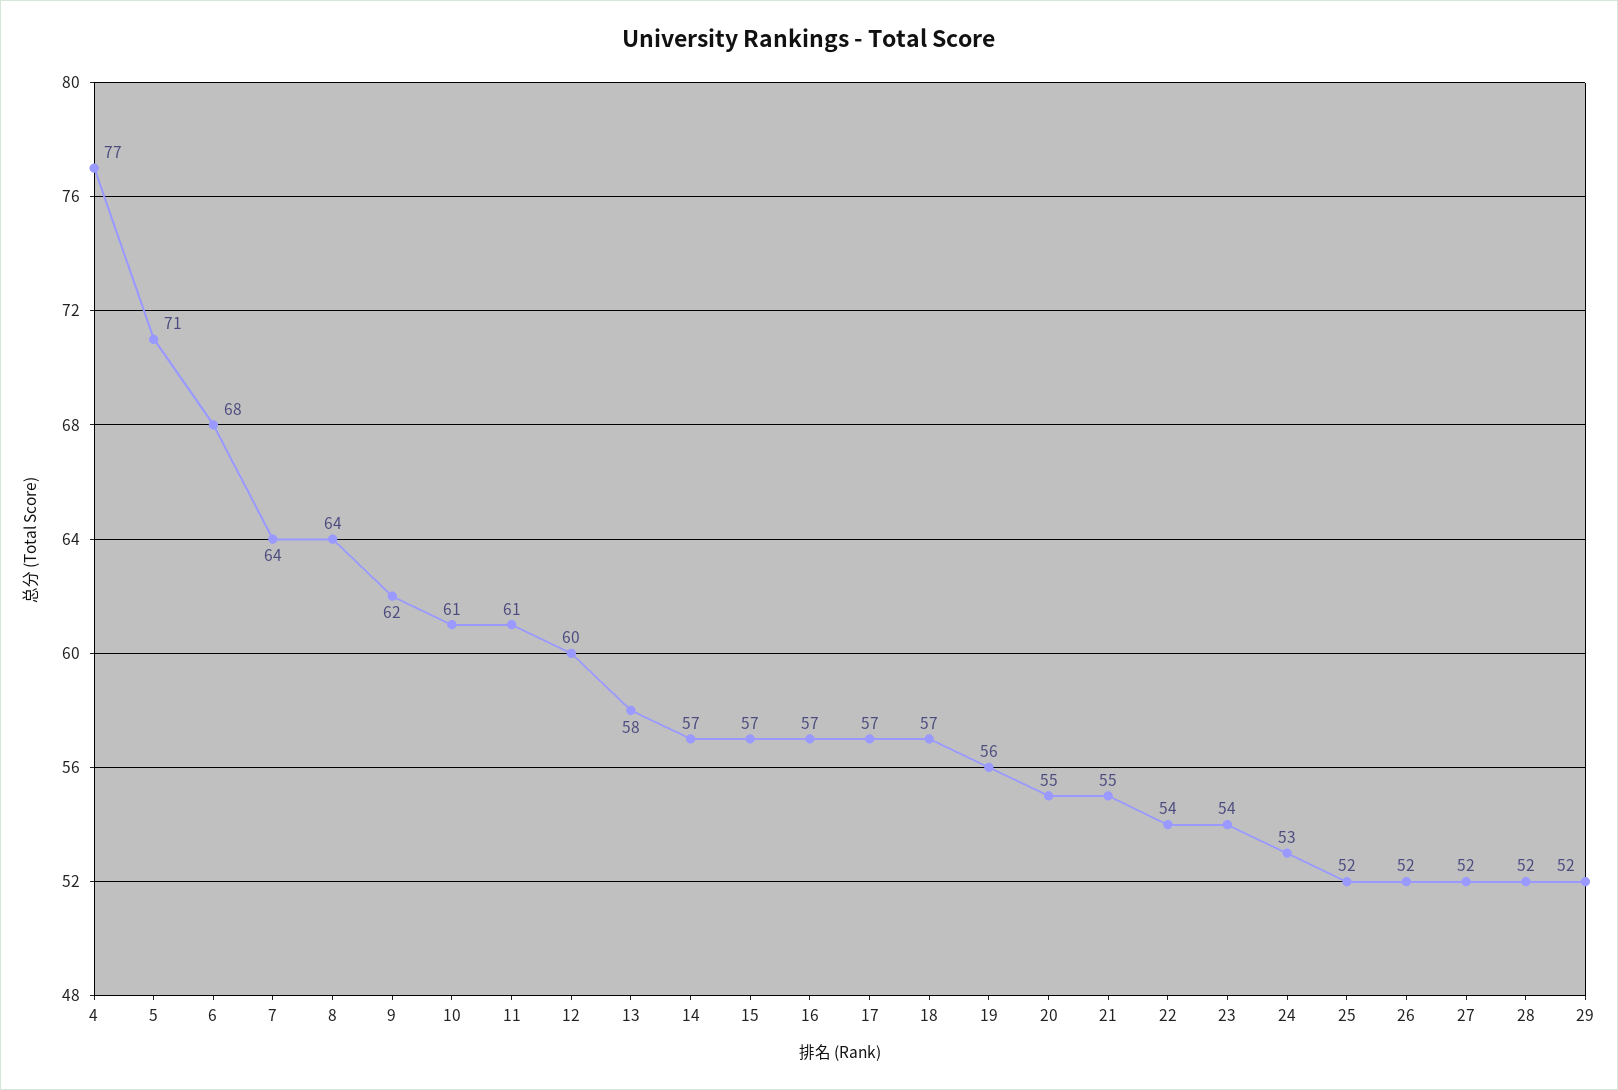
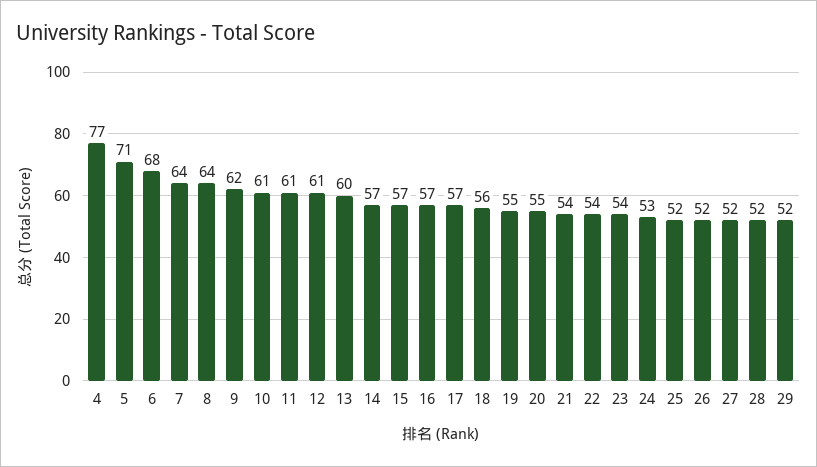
  {
    "4": 77,
    "5": 71,
    "6": 68,
    "7": 64,
    "8": 64,
    "9": 62,
    "10": 61,
    "11": 61,
-   "12": 60,
+   "12": 61,
-   "13": 58,
+   "13": 60,
    "14": 57,
    "15": 57,
    "16": 57,
    "17": 57,
-   "18": 57,
+   "18": 56,
-   "19": 56,
+   "19": 55,
    "20": 55,
-   "21": 55,
+   "21": 54,
    "22": 54,
    "23": 54,
    "24": 53,
    "25": 52,
    "26": 52,
    "27": 52,
    "28": 52,
    "29": 52
  }

